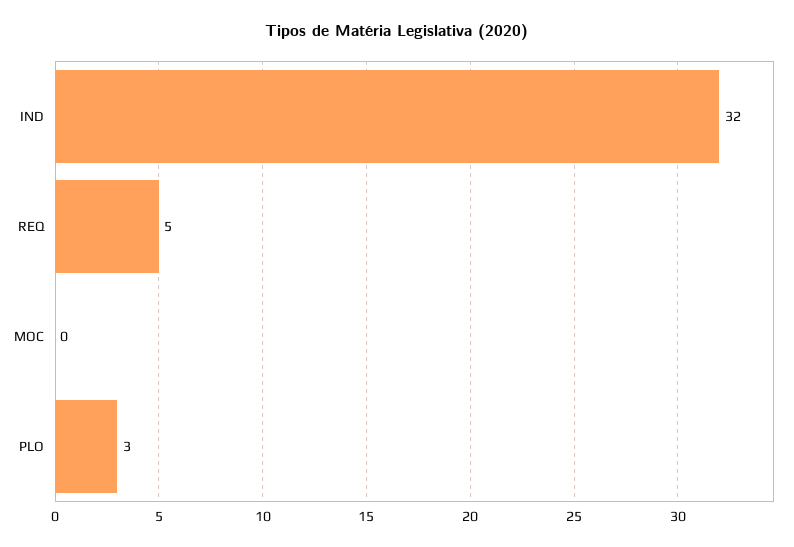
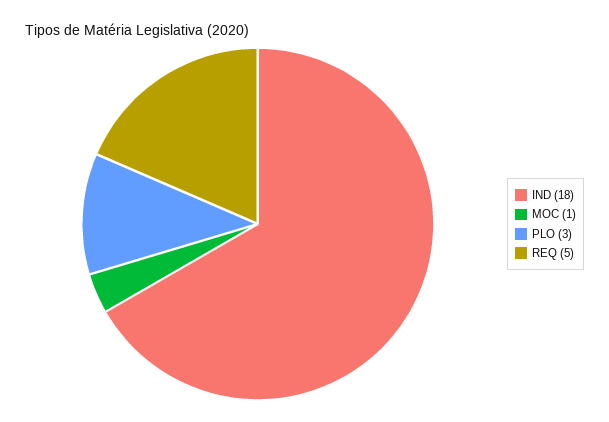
  {
-   "IND": 32,
+   "IND": 18,
    "REQ": 5,
-   "MOC": 0,
+   "MOC": 1,
    "PLO": 3
  }

